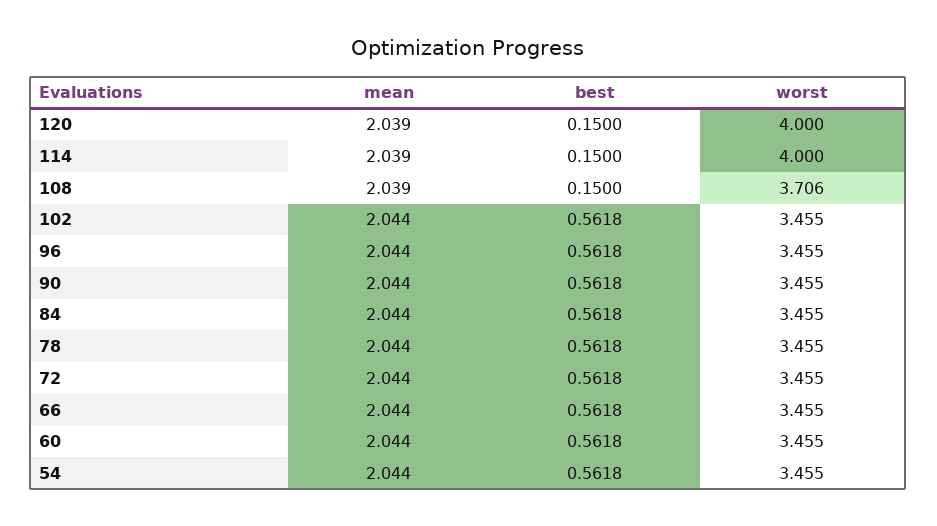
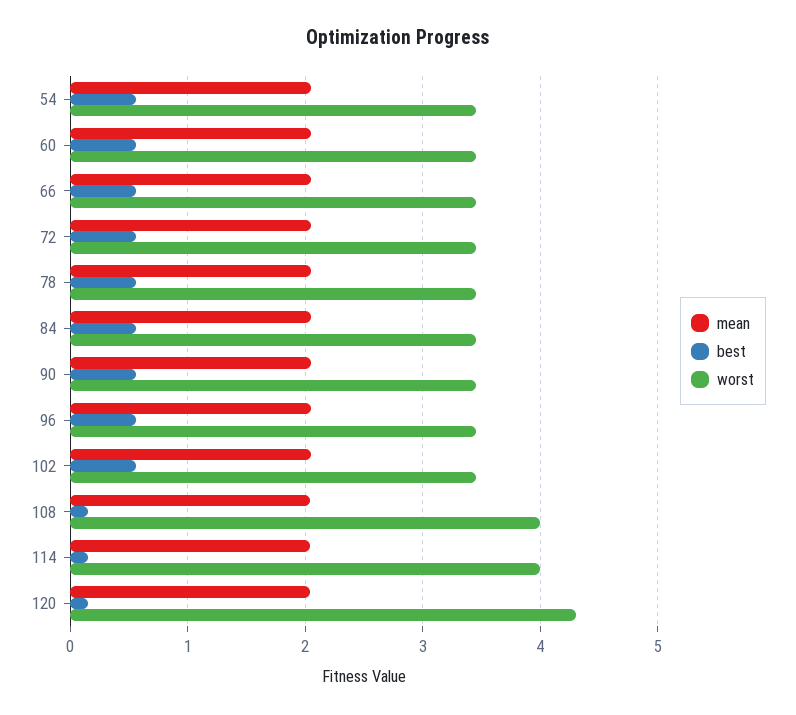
  {
    "mean": {
      "120": 2.039,
      "114": 2.039,
      "108": 2.039,
      "102": 2.044,
      "96": 2.044,
      "90": 2.044,
      "84": 2.044,
      "78": 2.044,
      "72": 2.044,
      "66": 2.044,
      "60": 2.044,
      "54": 2.044
    },
    "best": {
      "120": 0.15,
      "114": 0.15,
      "108": 0.15,
      "102": 0.5618,
      "96": 0.5618,
      "90": 0.5618,
      "84": 0.5618,
      "78": 0.5618,
      "72": 0.5618,
      "66": 0.5618,
      "60": 0.5618,
      "54": 0.5618
    },
    "worst": {
-     "120": 4,
+     "120": 4.3,
      "114": 4,
-     "108": 3.706,
+     "108": 4,
      "102": 3.455,
      "96": 3.455,
      "90": 3.455,
      "84": 3.455,
      "78": 3.455,
      "72": 3.455,
      "66": 3.455,
      "60": 3.455,
      "54": 3.455
    }
  }

